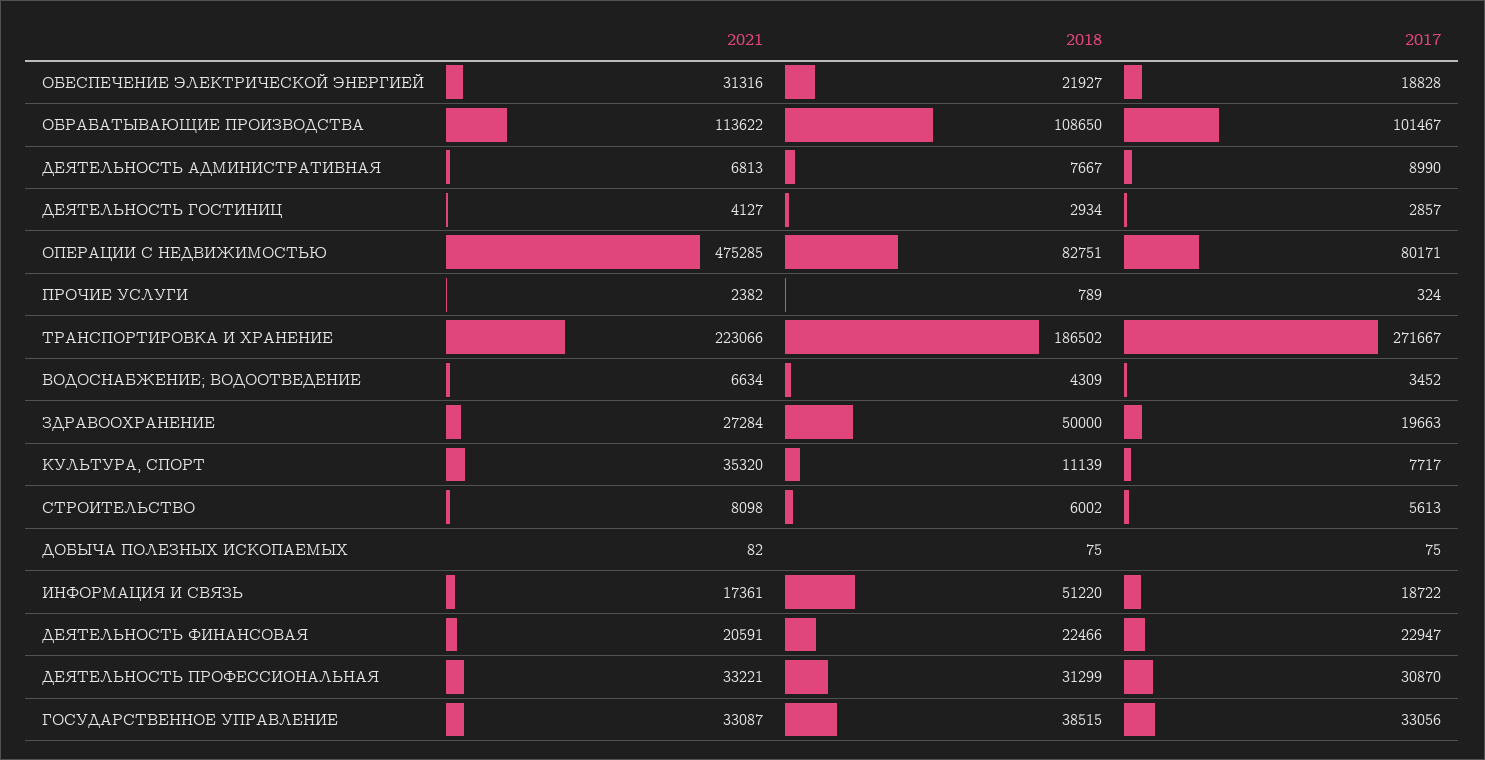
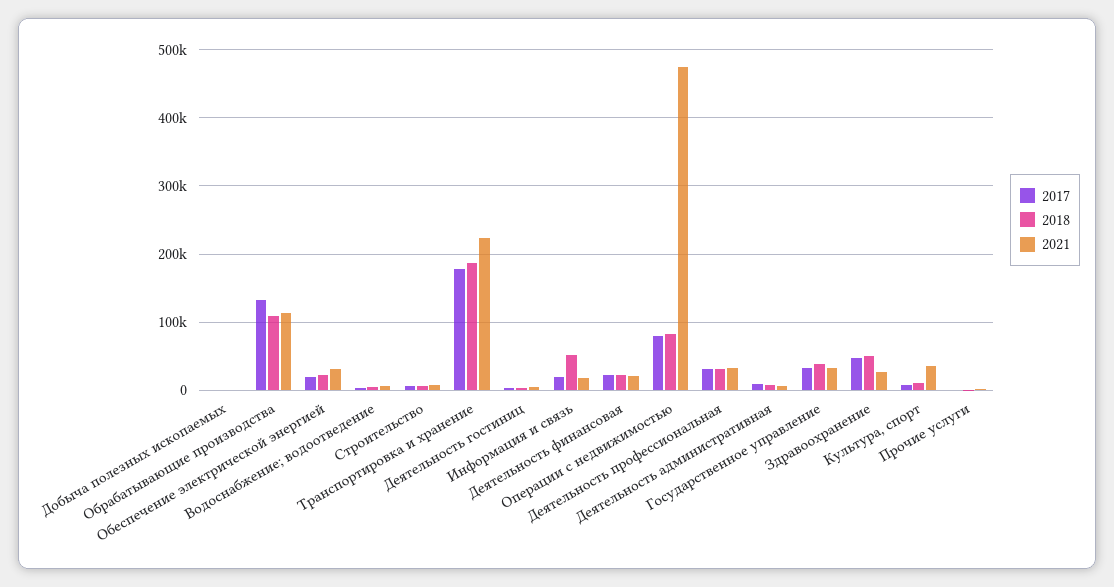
  {
    "2021": {
      "ОБЕСПЕЧЕНИЕ ЭЛЕКТРИЧЕСКОЙ ЭНЕРГИЕЙ": 31316,
      "ОБРАБАТЫВАЮЩИЕ ПРОИЗВОДСТВА": 113622,
      "ДЕЯТЕЛЬНОСТЬ АДМИНИСТРАТИВНАЯ": 6813,
      "ДЕЯТЕЛЬНОСТЬ ГОСТИНИЦ": 4127,
      "ОПЕРАЦИИ С НЕДВИЖИМОСТЬЮ": 475285,
      "ПРОЧИЕ УСЛУГИ": 2382,
      "ТРАНСПОРТИРОВКА И ХРАНЕНИЕ": 223066,
      "ВОДОСНАБЖЕНИЕ; ВОДООТВЕДЕНИЕ": 6634,
      "ЗДРАВООХРАНЕНИЕ": 27284,
      "КУЛЬТУРА, СПОРТ": 35320,
      "СТРОИТЕЛЬСТВО": 8098,
      "ДОБЫЧА ПОЛЕЗНЫХ ИСКОПАЕМЫХ": 82,
      "ИНФОРМАЦИЯ И СВЯЗЬ": 17361,
      "ДЕЯТЕЛЬНОСТЬ ФИНАНСОВАЯ": 20591,
      "ДЕЯТЕЛЬНОСТЬ ПРОФЕССИОНАЛЬНАЯ": 33221,
      "ГОСУДАРСТВЕННОЕ УПРАВЛЕНИЕ": 33087
    },
    "2018": {
      "ОБЕСПЕЧЕНИЕ ЭЛЕКТРИЧЕСКОЙ ЭНЕРГИЕЙ": 21927,
      "ОБРАБАТЫВАЮЩИЕ ПРОИЗВОДСТВА": 108650,
      "ДЕЯТЕЛЬНОСТЬ АДМИНИСТРАТИВНАЯ": 7667,
      "ДЕЯТЕЛЬНОСТЬ ГОСТИНИЦ": 2934,
      "ОПЕРАЦИИ С НЕДВИЖИМОСТЬЮ": 82751,
      "ПРОЧИЕ УСЛУГИ": 789,
      "ТРАНСПОРТИРОВКА И ХРАНЕНИЕ": 186502,
      "ВОДОСНАБЖЕНИЕ; ВОДООТВЕДЕНИЕ": 4309,
      "ЗДРАВООХРАНЕНИЕ": 50000,
      "КУЛЬТУРА, СПОРТ": 11139,
      "СТРОИТЕЛЬСТВО": 6002,
      "ДОБЫЧА ПОЛЕЗНЫХ ИСКОПАЕМЫХ": 75,
      "ИНФОРМАЦИЯ И СВЯЗЬ": 51220,
      "ДЕЯТЕЛЬНОСТЬ ФИНАНСОВАЯ": 22466,
      "ДЕЯТЕЛЬНОСТЬ ПРОФЕССИОНАЛЬНАЯ": 31299,
      "ГОСУДАРСТВЕННОЕ УПРАВЛЕНИЕ": 38515
    },
    "2017": {
      "ОБЕСПЕЧЕНИЕ ЭЛЕКТРИЧЕСКОЙ ЭНЕРГИЕЙ": 18828,
-     "ОБРАБАТЫВАЮЩИЕ ПРОИЗВОДСТВА": 101467,
+     "ОБРАБАТЫВАЮЩИЕ ПРОИЗВОДСТВА": 130000,
      "ДЕЯТЕЛЬНОСТЬ АДМИНИСТРАТИВНАЯ": 8990,
      "ДЕЯТЕЛЬНОСТЬ ГОСТИНИЦ": 2857,
      "ОПЕРАЦИИ С НЕДВИЖИМОСТЬЮ": 80171,
      "ПРОЧИЕ УСЛУГИ": 324,
-     "ТРАНСПОРТИРОВКА И ХРАНЕНИЕ": 271667,
+     "ТРАНСПОРТИРОВКА И ХРАНЕНИЕ": 180000,
      "ВОДОСНАБЖЕНИЕ; ВОДООТВЕДЕНИЕ": 3452,
-     "ЗДРАВООХРАНЕНИЕ": 19663,
+     "ЗДРАВООХРАНЕНИЕ": 50000,
      "КУЛЬТУРА, СПОРТ": 7717,
      "СТРОИТЕЛЬСТВО": 5613,
      "ДОБЫЧА ПОЛЕЗНЫХ ИСКОПАЕМЫХ": 75,
      "ИНФОРМАЦИЯ И СВЯЗЬ": 18722,
      "ДЕЯТЕЛЬНОСТЬ ФИНАНСОВАЯ": 22947,
      "ДЕЯТЕЛЬНОСТЬ ПРОФЕССИОНАЛЬНАЯ": 30870,
      "ГОСУДАРСТВЕННОЕ УПРАВЛЕНИЕ": 33056
    }
  }

